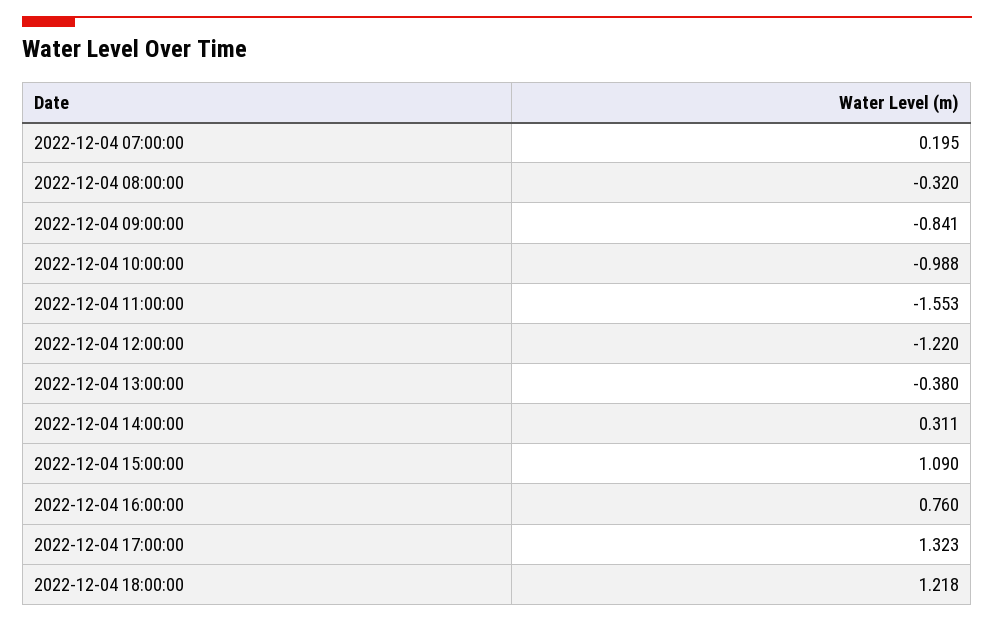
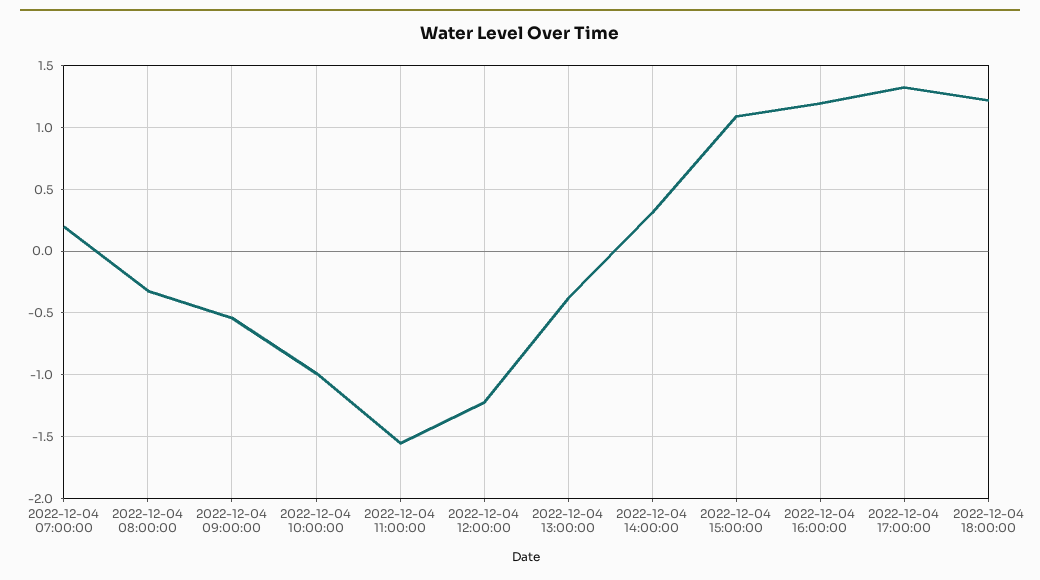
  {
    "2022-12-04 07:00:00": 0.195,
    "2022-12-04 08:00:00": -0.32,
-   "2022-12-04 09:00:00": -0.841,
+   "2022-12-04 09:00:00": -0.55,
    "2022-12-04 10:00:00": -0.988,
    "2022-12-04 11:00:00": -1.553,
    "2022-12-04 12:00:00": -1.22,
    "2022-12-04 13:00:00": -0.38,
    "2022-12-04 14:00:00": 0.311,
    "2022-12-04 15:00:00": 1.09,
-   "2022-12-04 16:00:00": 0.76,
+   "2022-12-04 16:00:00": 1.2,
    "2022-12-04 17:00:00": 1.323,
    "2022-12-04 18:00:00": 1.218
  }

